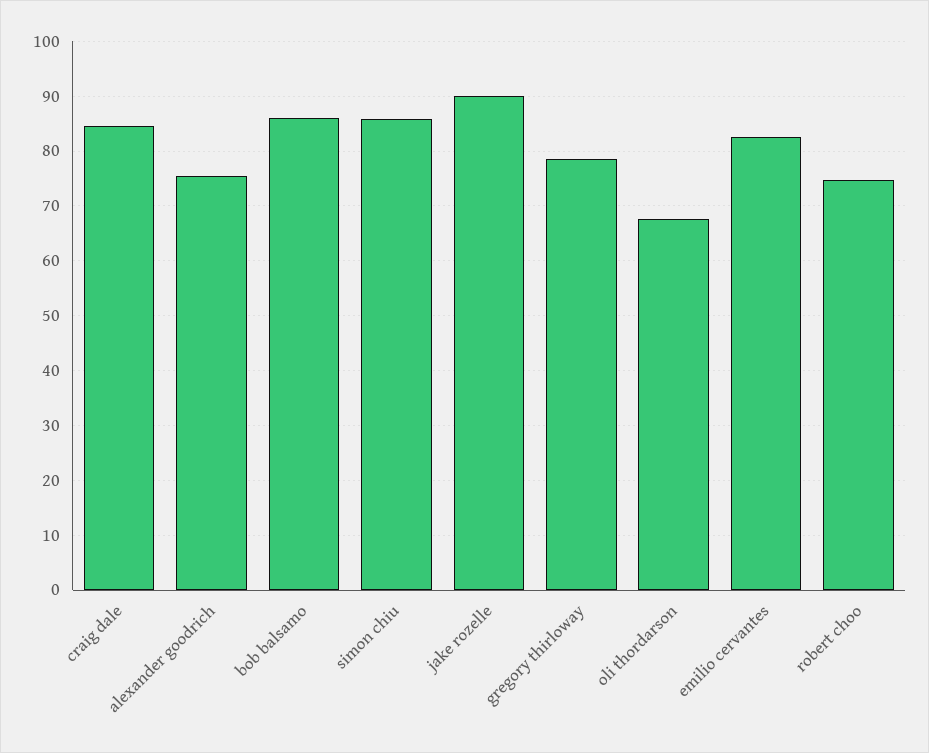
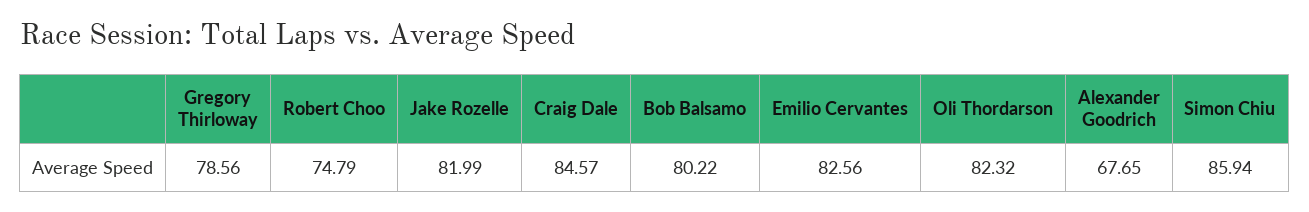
  {
    "craig dale": 84.57,
-   "alexander goodrich": 76,
+   "alexander goodrich": 67.65,
-   "bob balsamo": 86,
+   "bob balsamo": 80.22,
    "simon chiu": 85.94,
-   "jake rozelle": 90,
+   "jake rozelle": 81.99,
    "gregory thirloway": 78.56,
-   "oli thordarson": 68,
+   "oli thordarson": 82.32,
    "emilio cervantes": 82.56,
    "robert choo": 74.79
  }

